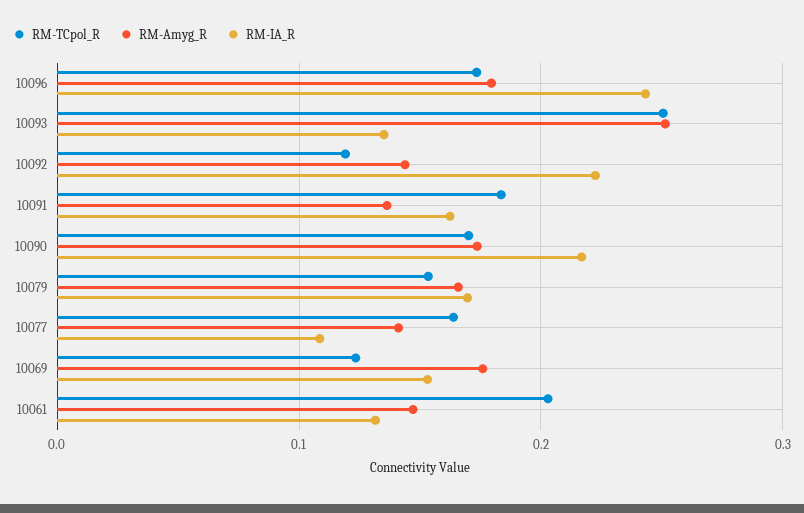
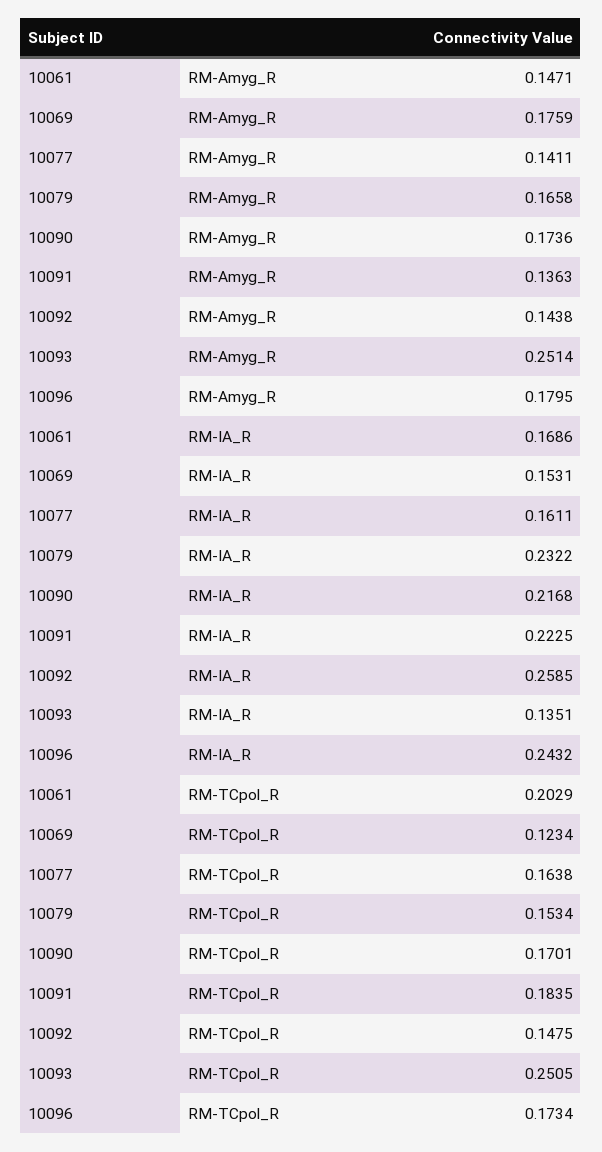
  {
    "RM-TCpol_R": {
      "10096": 0.1734,
      "10093": 0.2505,
-     "10092": 0.12,
+     "10092": 0.1475,
      "10091": 0.1835,
      "10090": 0.1701,
      "10079": 0.1534,
      "10077": 0.1638,
      "10069": 0.1234,
      "10061": 0.2029
    },
    "RM-Amyg_R": {
      "10096": 0.1795,
      "10093": 0.2514,
      "10092": 0.1438,
      "10091": 0.1363,
      "10090": 0.1736,
      "10079": 0.1658,
      "10077": 0.1411,
      "10069": 0.1759,
      "10061": 0.1471
    },
    "RM-IA_R": {
      "10096": 0.2432,
      "10093": 0.1351,
-     "10092": 0.22,
+     "10092": 0.2585,
-     "10091": 0.16,
+     "10091": 0.2225,
      "10090": 0.2168,
-     "10079": 0.17,
+     "10079": 0.2322,
-     "10077": 0.11,
+     "10077": 0.1611,
      "10069": 0.1531,
-     "10061": 0.13
+     "10061": 0.1686
    }
  }

